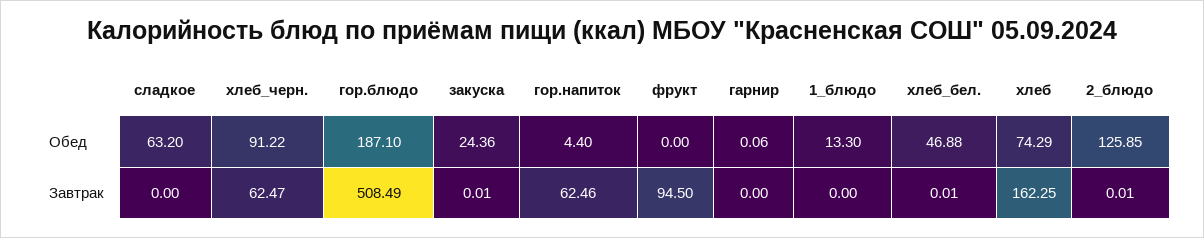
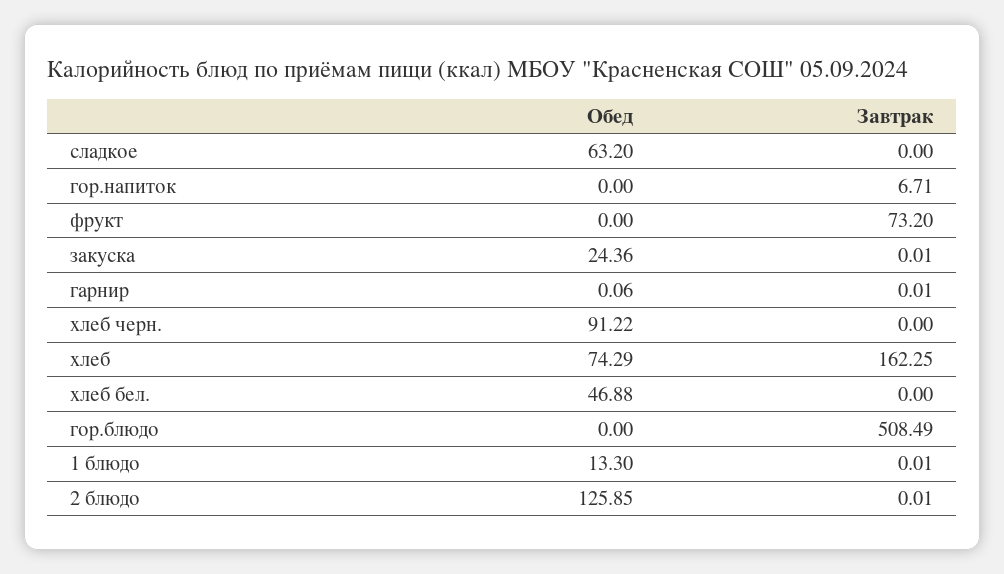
  {
    "сладкое": {
      "Обед": 63.2,
      "Завтрак": 0
    },
    "хлеб_черн.": {
      "Обед": 91.22,
-     "Завтрак": 62.47
+     "Завтрак": 0
    },
    "гор.блюдо": {
-     "Обед": 187.1,
+     "Обед": 0,
      "Завтрак": 508.49
    },
    "закуска": {
      "Обед": 24.36,
      "Завтрак": 0.01
    },
    "гор.напиток": {
-     "Обед": 4.4,
+     "Обед": 0,
-     "Завтрак": 62.46
+     "Завтрак": 6.71
    },
    "фрукт": {
      "Обед": 0,
-     "Завтрак": 94.5
+     "Завтрак": 73.2
    },
    "гарнир": {
      "Обед": 0.06,
-     "Завтрак": 0
+     "Завтрак": 0.01
    },
    "1_блюдо": {
      "Обед": 13.3,
-     "Завтрак": 0
+     "Завтрак": 0.01
    },
    "хлеб_бел.": {
      "Обед": 46.88,
-     "Завтрак": 0.01
+     "Завтрак": 0
    },
    "хлеб": {
      "Обед": 74.29,
      "Завтрак": 162.25
    },
    "2_блюдо": {
      "Обед": 125.85,
      "Завтрак": 0.01
    }
  }

